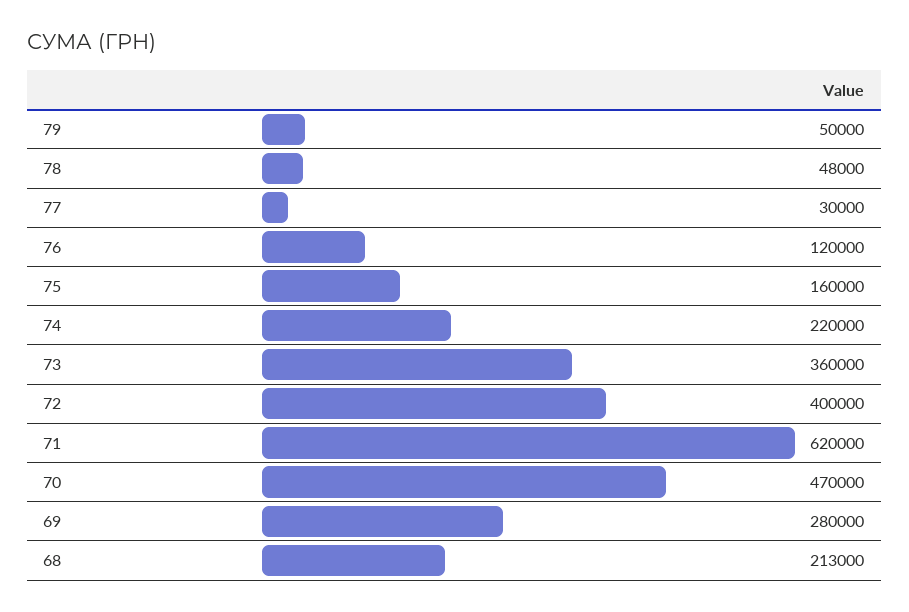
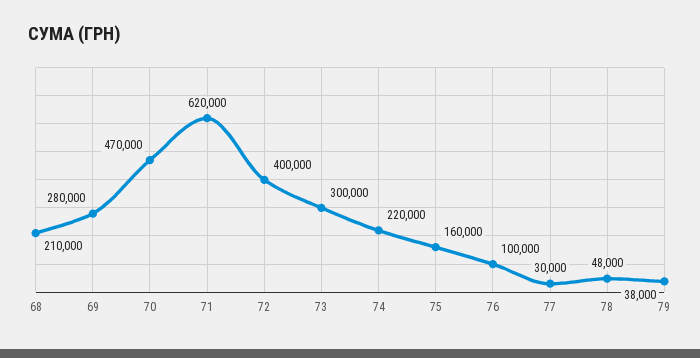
  {
-   "79": 50000,
+   "79": 38000,
    "78": 48000,
    "77": 30000,
-   "76": 120000,
+   "76": 100000,
    "75": 160000,
    "74": 220000,
-   "73": 360000,
+   "73": 300000,
    "72": 400000,
    "71": 620000,
    "70": 470000,
    "69": 280000,
-   "68": 213000
+   "68": 210000
  }

